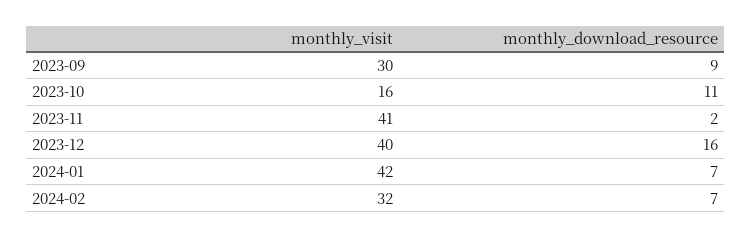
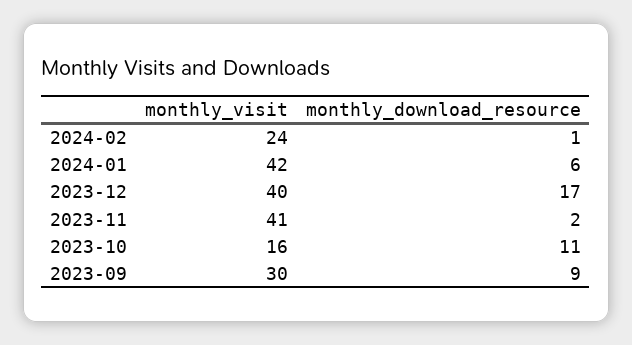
  {
    "monthly_visit": {
      "2023-09": 30,
      "2023-10": 16,
      "2023-11": 41,
      "2023-12": 40,
      "2024-01": 42,
-     "2024-02": 32
+     "2024-02": 24
    },
    "monthly_download_resource": {
      "2023-09": 9,
      "2023-10": 11,
      "2023-11": 2,
-     "2023-12": 16,
+     "2023-12": 17,
-     "2024-01": 7,
+     "2024-01": 6,
-     "2024-02": 7
+     "2024-02": 1
    }
  }

